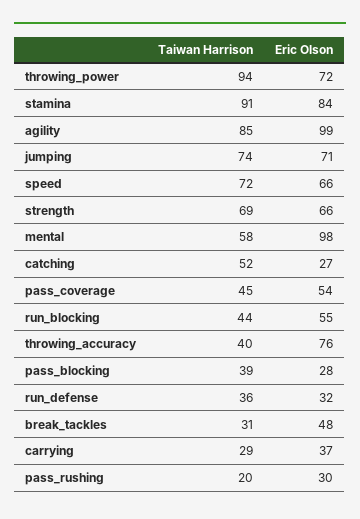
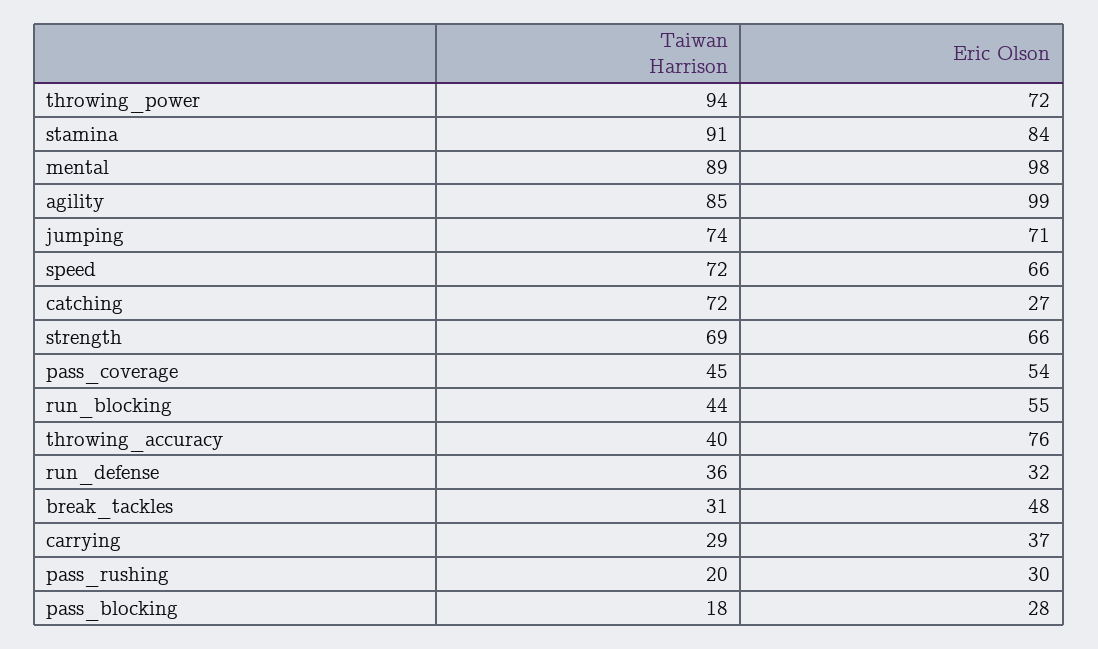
  {
    "Taiwan Harrison": {
      "throwing_power": 94,
      "stamina": 91,
      "agility": 85,
      "jumping": 74,
      "speed": 72,
      "strength": 69,
-     "mental": 58,
+     "mental": 89,
-     "catching": 52,
+     "catching": 72,
      "pass_coverage": 45,
      "run_blocking": 44,
      "throwing_accuracy": 40,
-     "pass_blocking": 39,
+     "pass_blocking": 18,
      "run_defense": 36,
      "break_tackles": 31,
      "carrying": 29,
      "pass_rushing": 20
    },
    "Eric Olson": {
      "throwing_power": 72,
      "stamina": 84,
      "agility": 99,
      "jumping": 71,
      "speed": 66,
      "strength": 66,
      "mental": 98,
      "catching": 27,
      "pass_coverage": 54,
      "run_blocking": 55,
      "throwing_accuracy": 76,
      "pass_blocking": 28,
      "run_defense": 32,
      "break_tackles": 48,
      "carrying": 37,
      "pass_rushing": 30
    }
  }

